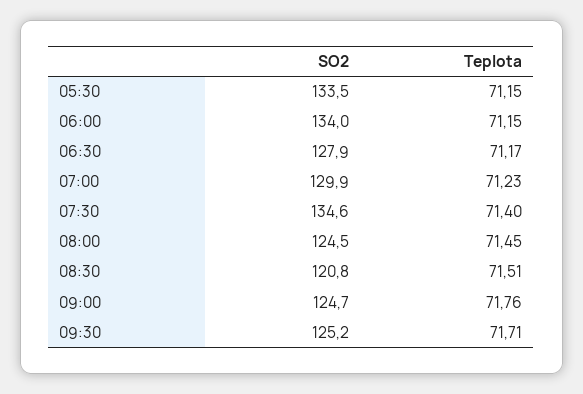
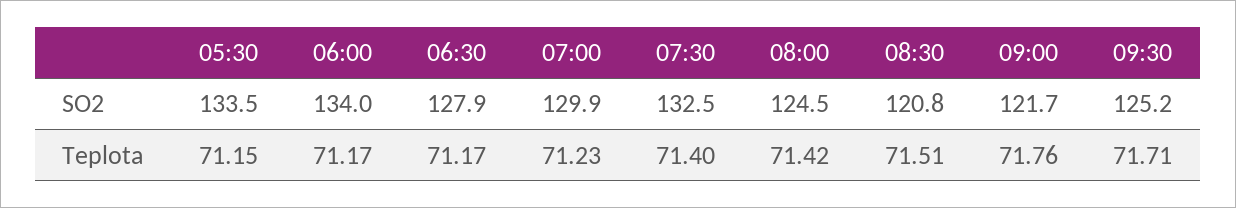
  {
    "SO2": {
      "05:30": 133.5,
      "06:00": 134,
      "06:30": 127.9,
      "07:00": 129.9,
-     "07:30": 134.6,
+     "07:30": 132.5,
      "08:00": 124.5,
      "08:30": 120.8,
-     "09:00": 124.7,
+     "09:00": 121.7,
      "09:30": 125.2
    },
    "Teplota": {
      "05:30": 71.15,
-     "06:00": 71.15,
+     "06:00": 71.17,
      "06:30": 71.17,
      "07:00": 71.23,
      "07:30": 71.4,
-     "08:00": 71.45,
+     "08:00": 71.42,
      "08:30": 71.51,
      "09:00": 71.76,
      "09:30": 71.71
    }
  }

